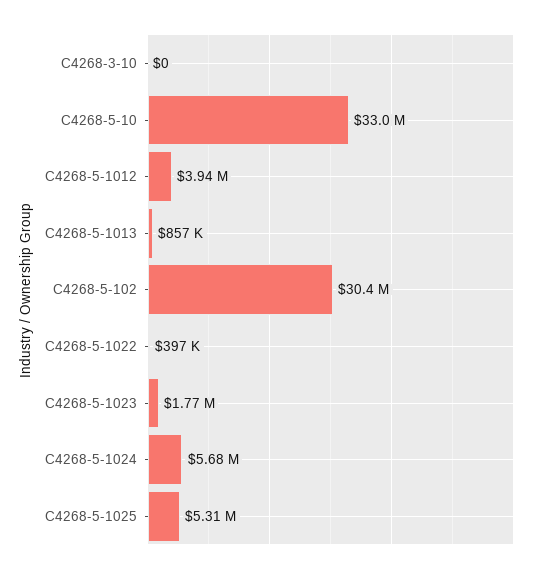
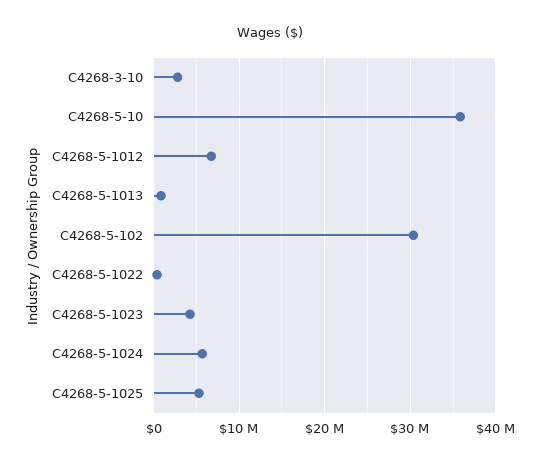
  {
-   "C4268-3-10": 0,
+   "C4268-3-10": 3000000,
-   "C4268-5-10": 33000000,
+   "C4268-5-10": 36000000,
-   "C4268-5-1012": 3940000,
+   "C4268-5-1012": 7000000,
    "C4268-5-1013": 857000,
    "C4268-5-102": 30400000,
    "C4268-5-1022": 397000,
-   "C4268-5-1023": 1770000,
+   "C4268-5-1023": 4000000,
    "C4268-5-1024": 5680000,
    "C4268-5-1025": 5310000
  }

